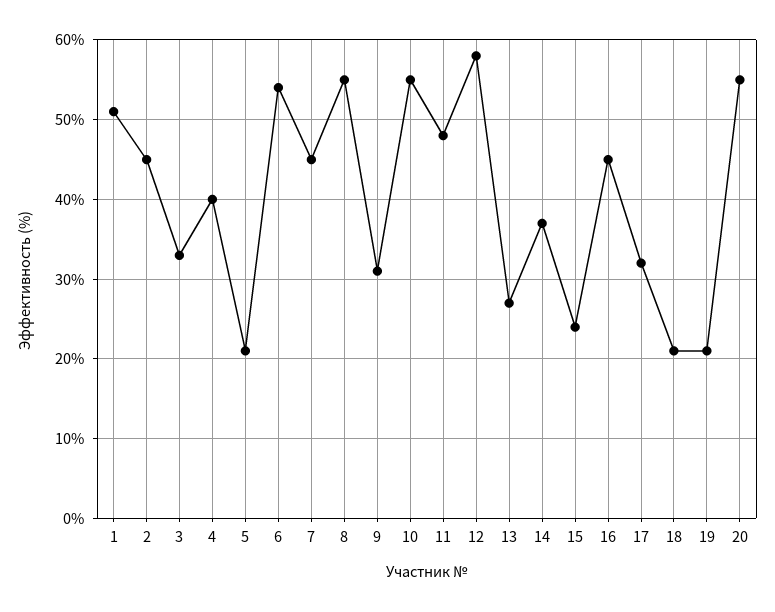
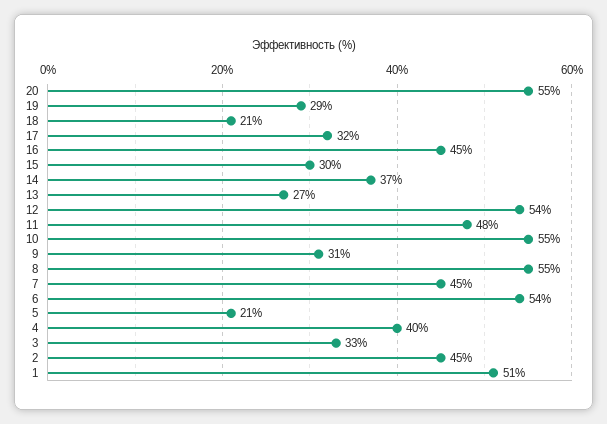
  {
    "1": 51,
    "2": 45,
    "3": 33,
    "4": 40,
    "5": 21,
    "6": 54,
    "7": 45,
    "8": 55,
    "9": 31,
    "10": 55,
    "11": 48,
-   "12": 58,
+   "12": 54,
    "13": 27,
    "14": 37,
-   "15": 24,
+   "15": 30,
    "16": 45,
    "17": 32,
    "18": 21,
-   "19": 21,
+   "19": 29,
    "20": 55
  }

